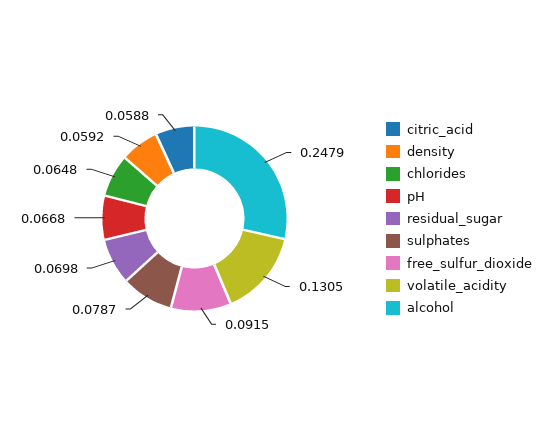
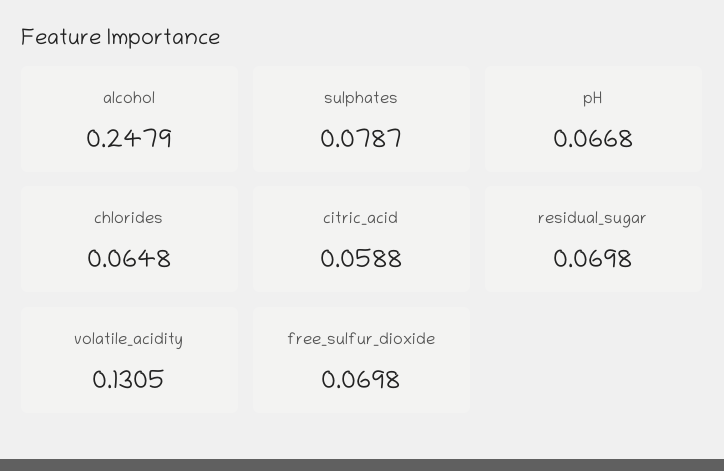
  {
    "citric_acid": 0.0588,
-   "density": 0.0592,
    "chlorides": 0.0648,
    "pH": 0.0668,
    "residual_sugar": 0.0698,
    "sulphates": 0.0787,
-   "free_sulfur_dioxide": 0.0915,
+   "free_sulfur_dioxide": 0.0698,
    "volatile_acidity": 0.1305,
    "alcohol": 0.2479
  }

